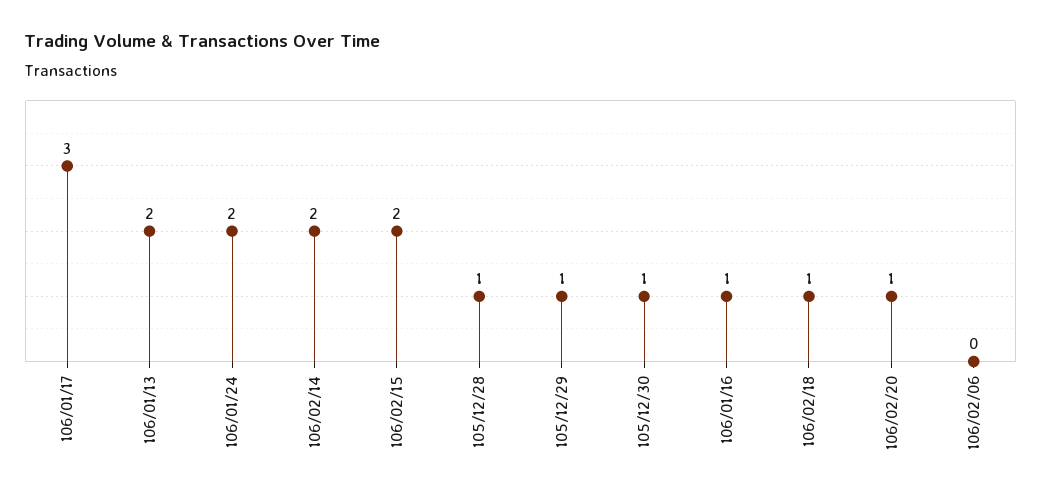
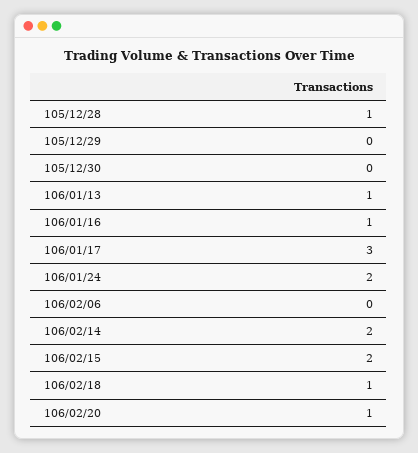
  {
    "106/01/17": 3,
-   "106/01/13": 2,
+   "106/01/13": 1,
    "106/01/24": 2,
    "106/02/14": 2,
    "106/02/15": 2,
    "105/12/28": 1,
-   "105/12/29": 1,
+   "105/12/29": 0,
-   "105/12/30": 1,
+   "105/12/30": 0,
    "106/01/16": 1,
    "106/02/18": 1,
    "106/02/20": 1,
    "106/02/06": 0
  }

